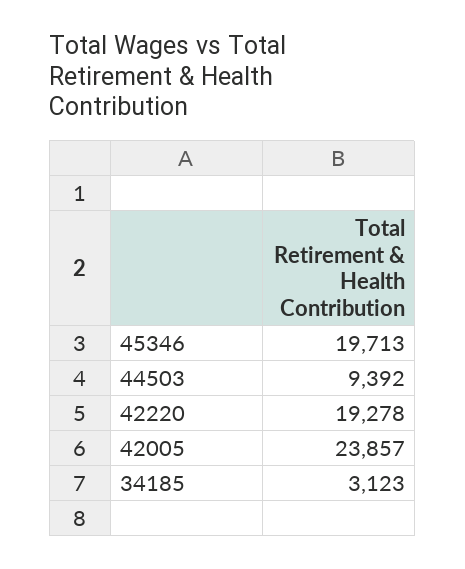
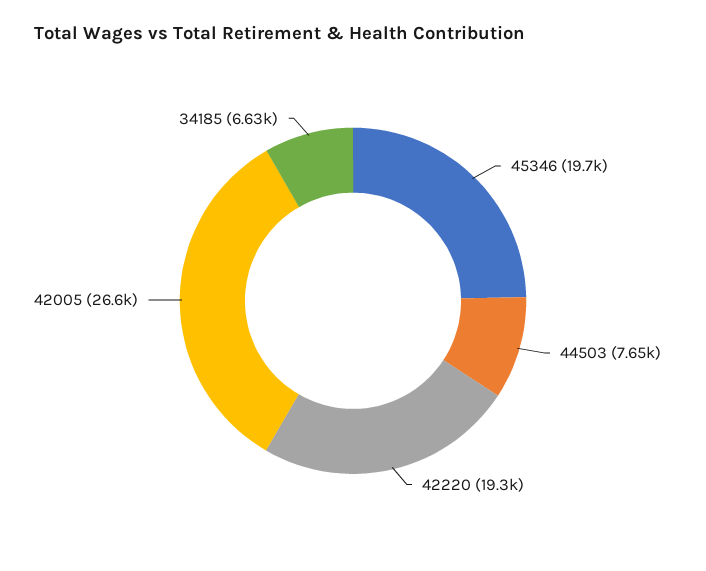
  {
    "45346": 19713,
-   "44503": 9392,
+   "44503": 7650,
    "42220": 19278,
-   "42005": 23857,
+   "42005": 26600,
-   "34185": 3123
+   "34185": 6630
  }

